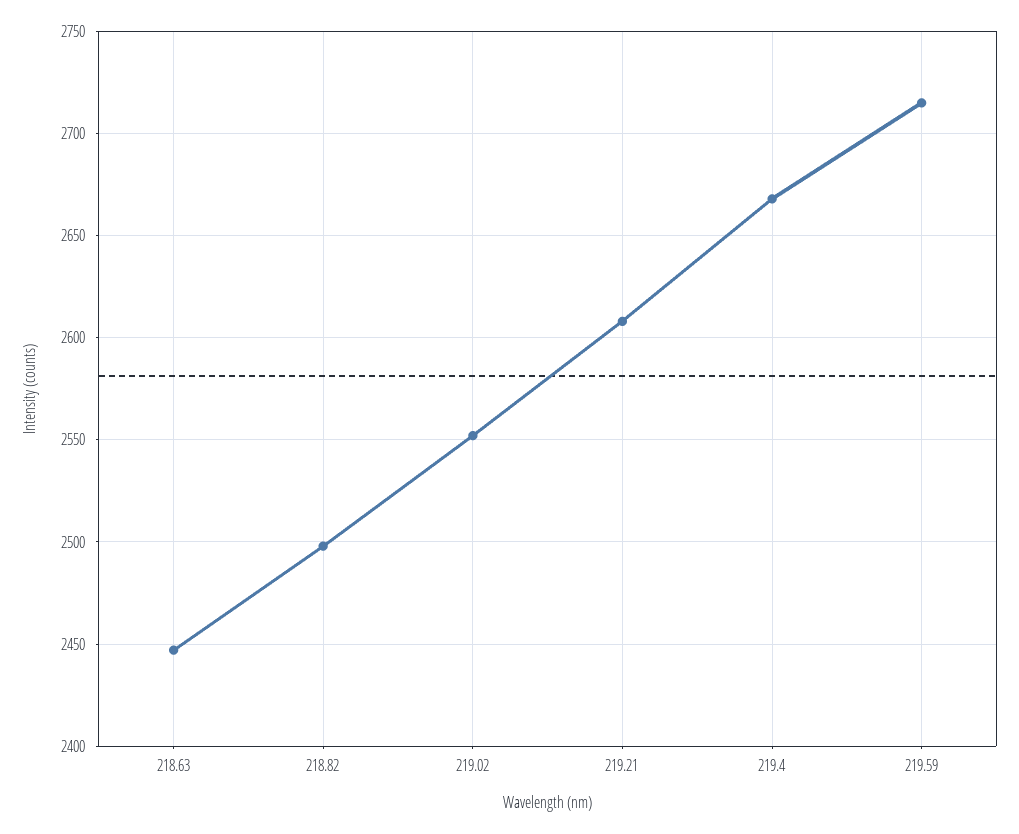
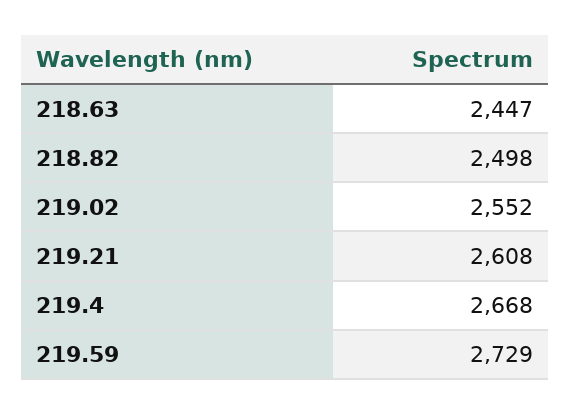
  {
    "218.63": 2447,
    "218.82": 2498,
    "219.02": 2552,
    "219.21": 2608,
    "219.4": 2668,
-   "219.59": 2715
+   "219.59": 2729
  }

